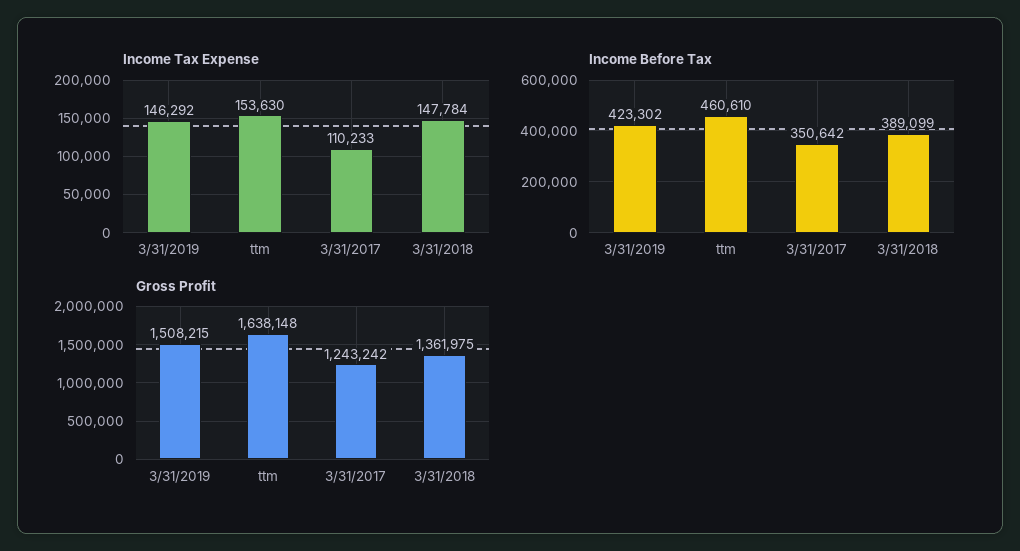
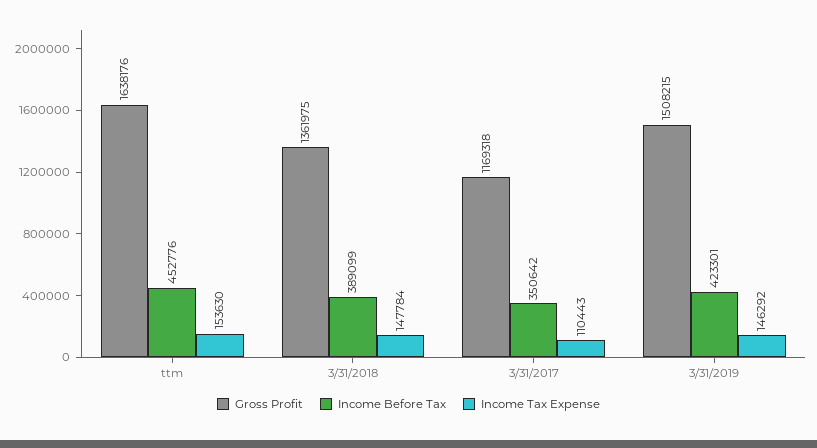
  {
    "Income Tax Expense": {
      "3/31/2019": 146292,
      "ttm": 153630,
-     "3/31/2017": 110233,
+     "3/31/2017": 110443,
      "3/31/2018": 147784
    },
    "Income Before Tax": {
-     "3/31/2019": 423302,
+     "3/31/2019": 423301,
-     "ttm": 460610,
+     "ttm": 452776,
      "3/31/2017": 350642,
      "3/31/2018": 389099
    },
    "Gross Profit": {
      "3/31/2019": 1508215,
-     "ttm": 1638148,
+     "ttm": 1638176,
-     "3/31/2017": 1243242,
+     "3/31/2017": 1169318,
      "3/31/2018": 1361975
    }
  }

